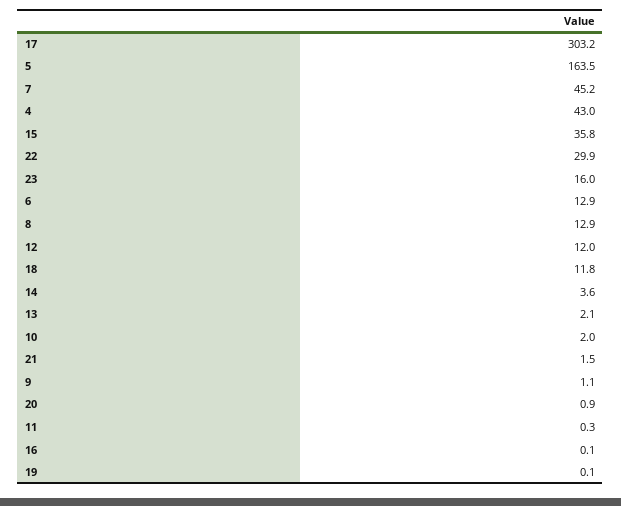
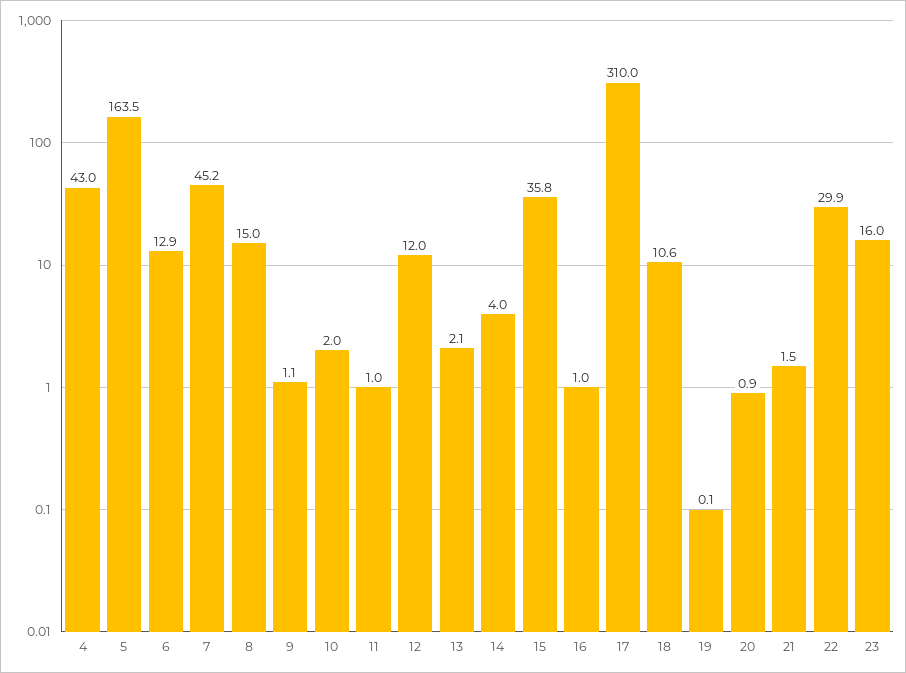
  {
-   "17": 303.2,
+   "17": 310,
    "5": 163.5,
    "7": 45.2,
    "4": 43,
    "15": 35.8,
    "22": 29.9,
    "23": 16,
    "6": 12.9,
-   "8": 12.9,
+   "8": 15,
    "12": 12,
-   "18": 11.8,
+   "18": 10.6,
-   "14": 3.6,
+   "14": 4,
    "13": 2.1,
    "10": 2,
    "21": 1.5,
    "9": 1.1,
    "20": 0.9,
-   "11": 0.3,
+   "11": 1,
-   "16": 0.1,
+   "16": 1,
    "19": 0.1
  }

